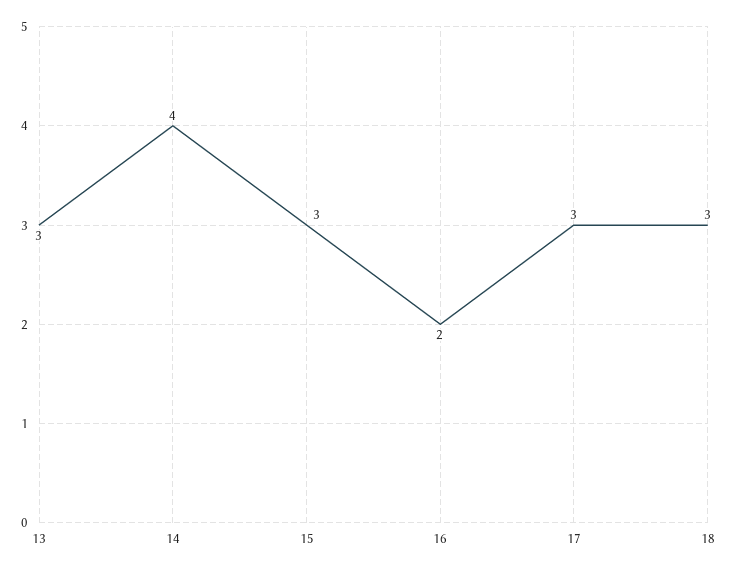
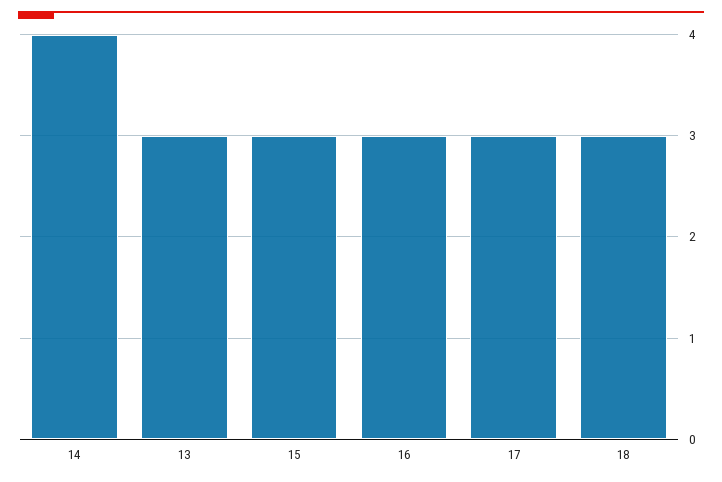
  {
    "13": 3,
    "14": 4,
    "15": 3,
-   "16": 2,
+   "16": 3,
    "17": 3,
    "18": 3
  }

